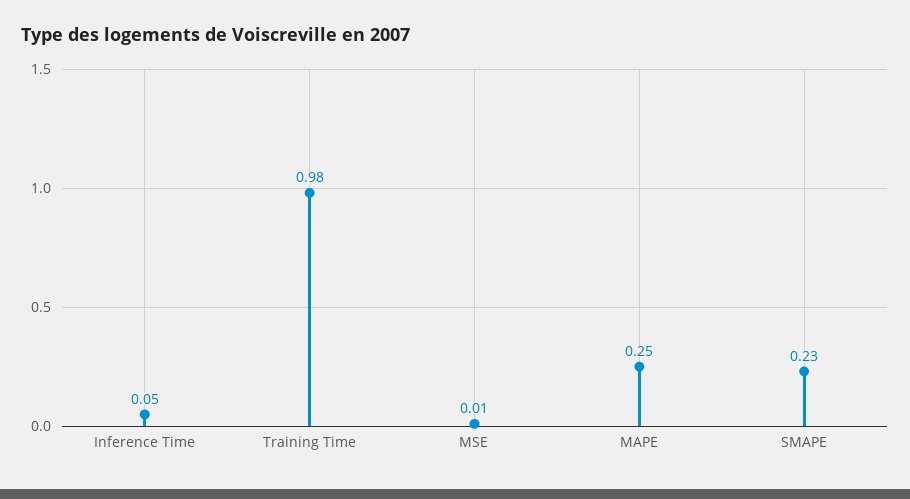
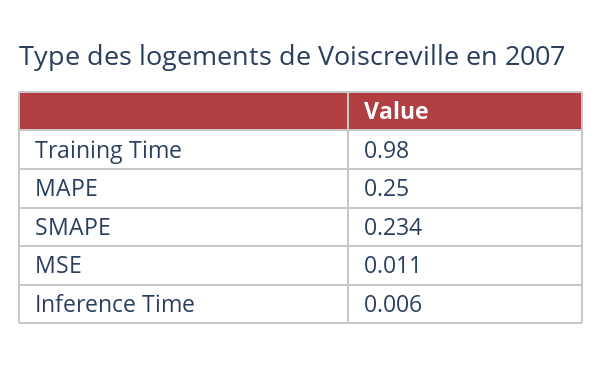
  {
-   "Inference Time": 0.05,
+   "Inference Time": 0.006,
    "Training Time": 0.98,
    "MSE": 0.011,
    "MAPE": 0.25,
    "SMAPE": 0.234
  }

